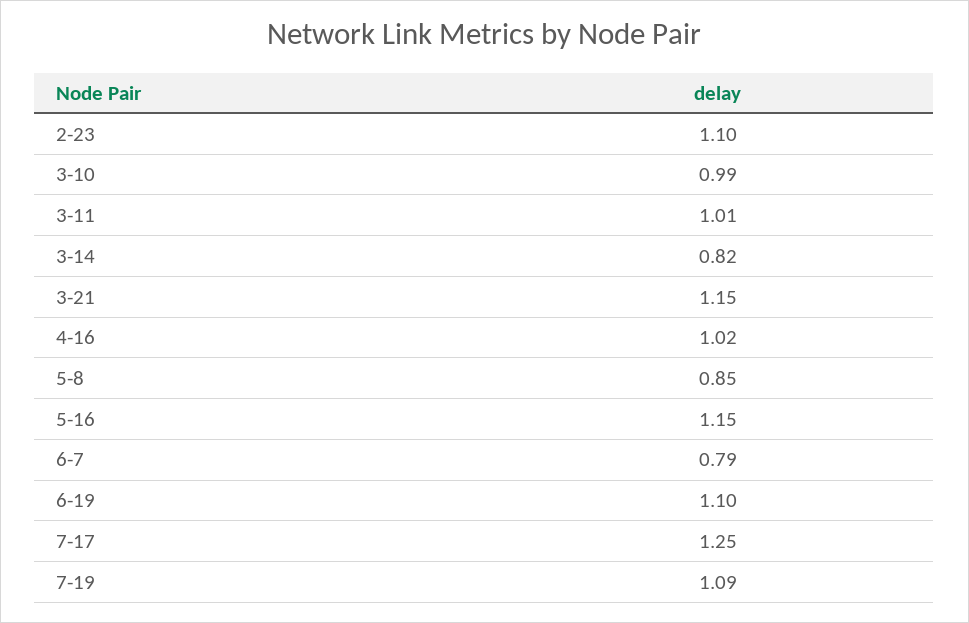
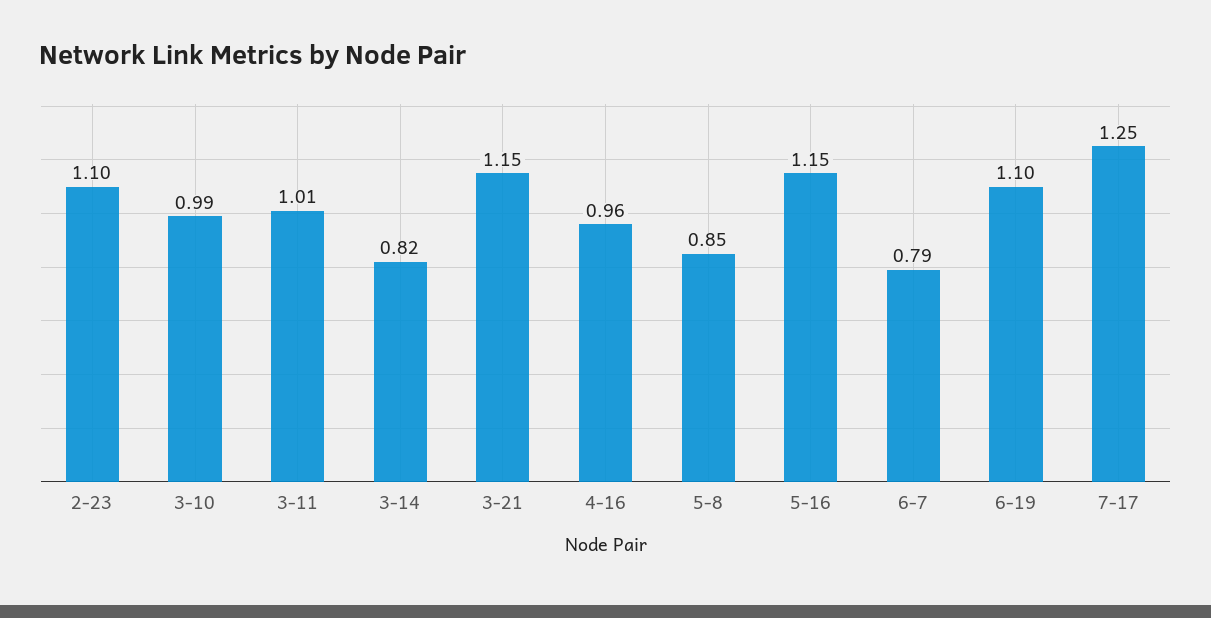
  {
    "2-23": 1.1,
    "3-10": 0.99,
    "3-11": 1.01,
    "3-14": 0.82,
    "3-21": 1.15,
-   "4-16": 1.02,
+   "4-16": 0.96,
    "5-8": 0.85,
    "5-16": 1.15,
    "6-7": 0.79,
    "6-19": 1.1,
-   "7-17": 1.25,
+   "7-17": 1.25
-   "7-19": 1.09
  }

